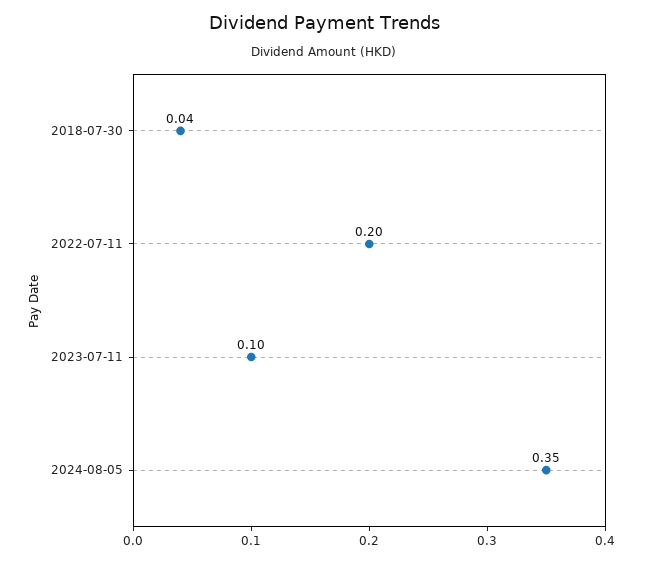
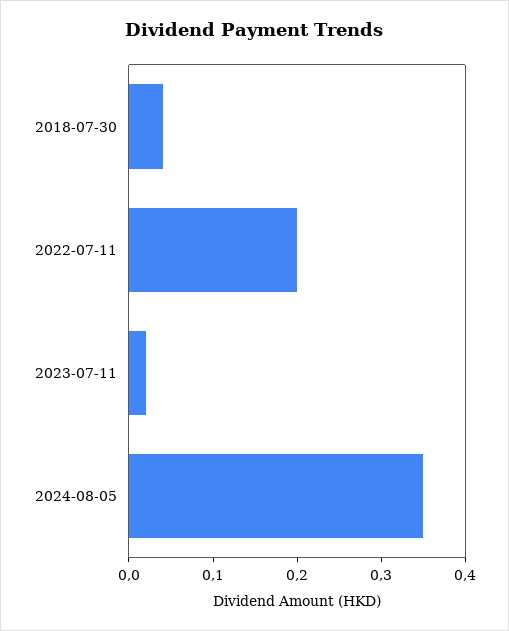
  {
    "2018-07-30": 0.04,
    "2022-07-11": 0.2,
-   "2023-07-11": 0.1,
+   "2023-07-11": 0.02,
    "2024-08-05": 0.35
  }

